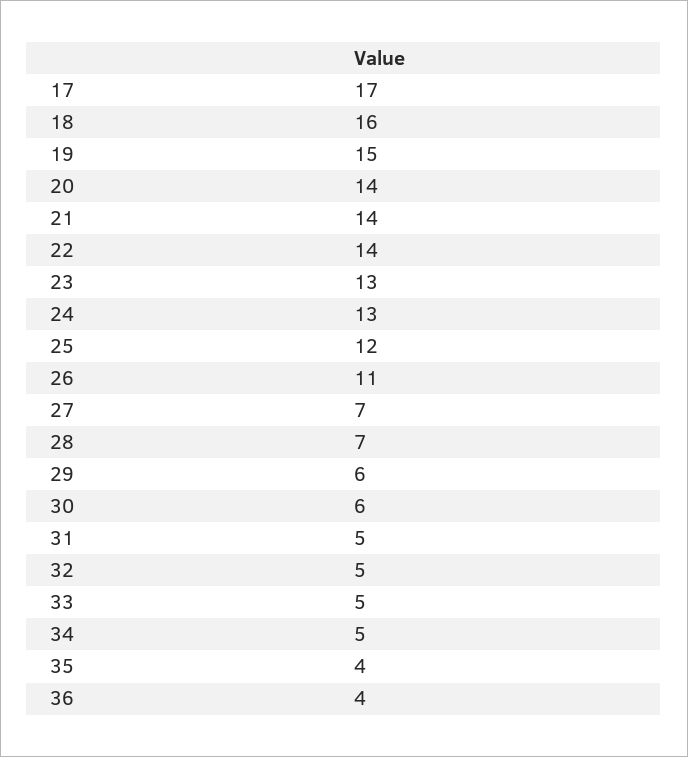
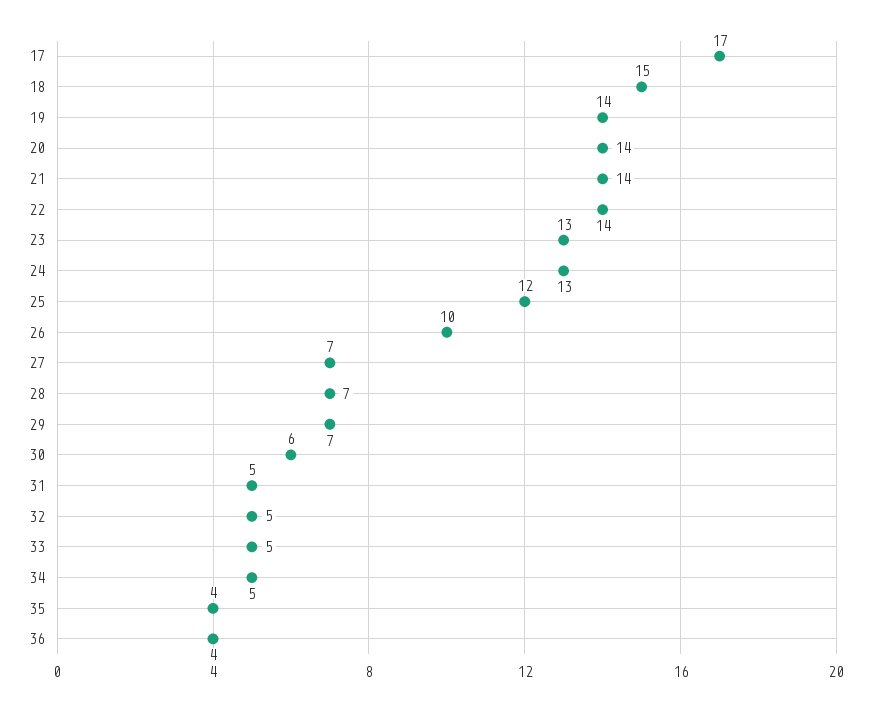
  {
    "17": 17,
-   "18": 16,
+   "18": 15,
-   "19": 15,
+   "19": 14,
    "20": 14,
    "21": 14,
    "22": 14,
    "23": 13,
    "24": 13,
    "25": 12,
-   "26": 11,
+   "26": 10,
    "27": 7,
    "28": 7,
-   "29": 6,
+   "29": 7,
    "30": 6,
    "31": 5,
    "32": 5,
    "33": 5,
    "34": 5,
    "35": 4,
    "36": 4
  }

